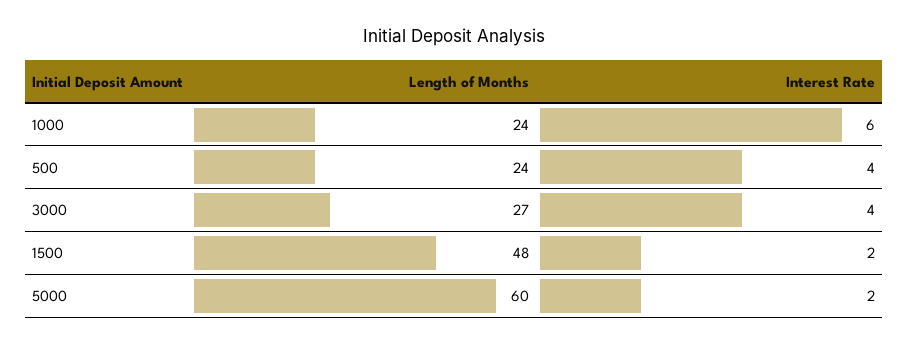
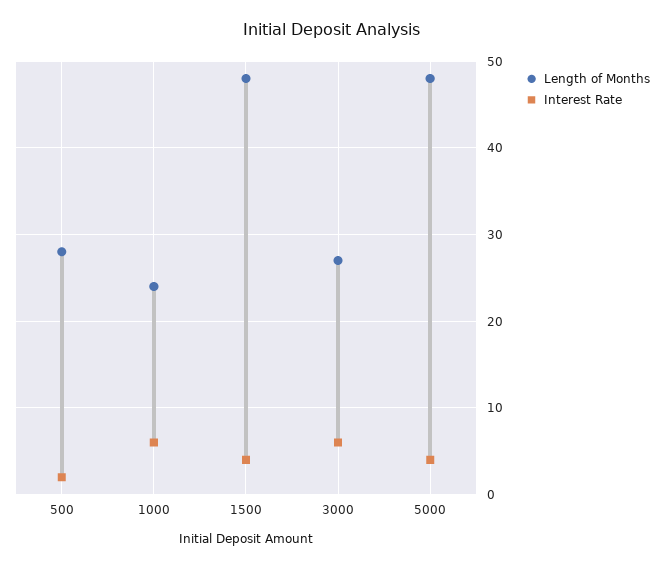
  {
    "Length of Months": {
      "1000": 24,
-     "500": 24,
+     "500": 28,
      "3000": 27,
      "1500": 48,
-     "5000": 60
+     "5000": 48
    },
    "Interest Rate": {
      "1000": 6,
-     "500": 4,
+     "500": 2,
-     "3000": 4,
+     "3000": 6,
-     "1500": 2,
+     "1500": 4,
-     "5000": 2
+     "5000": 4
    }
  }

